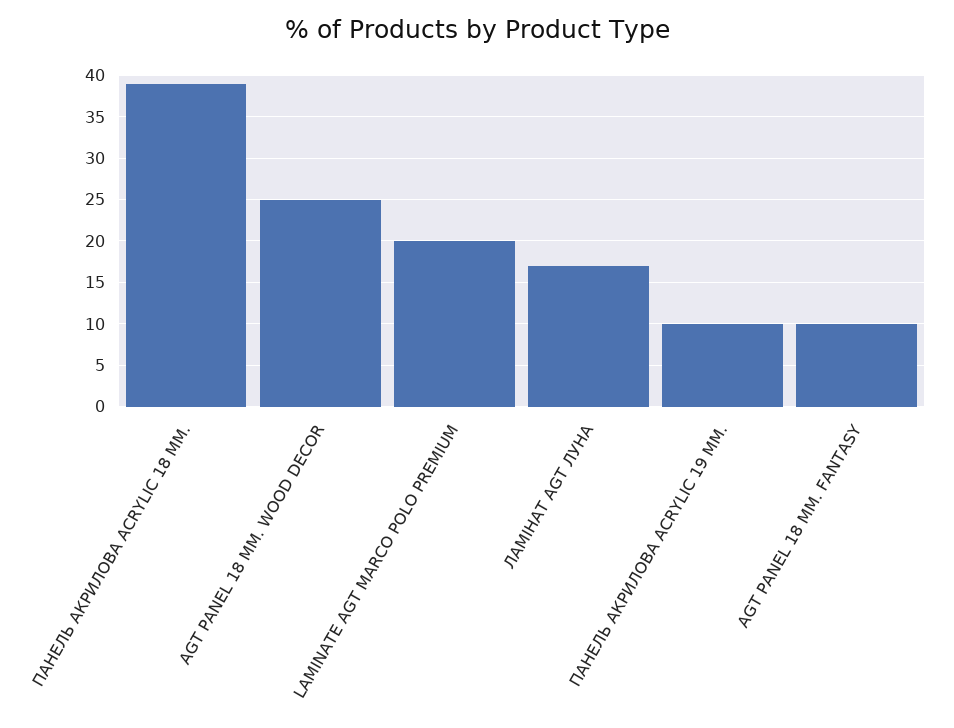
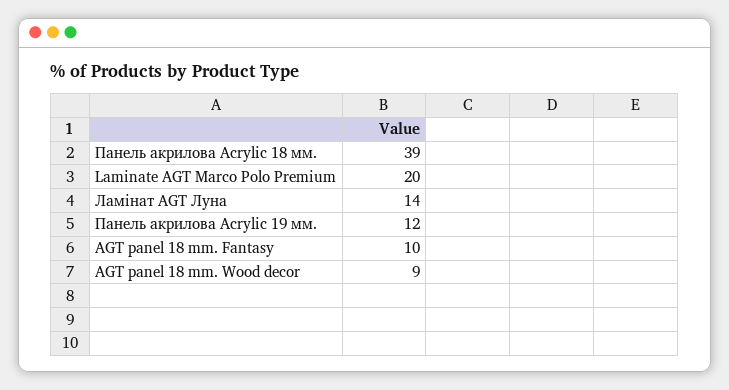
  {
    "ПАНЕЛЬ АКРИЛОВА ACRYLIC 18 ММ.": 39,
-   "AGT PANEL 18 MM. WOOD DECOR": 25,
+   "AGT PANEL 18 MM. WOOD DECOR": 9,
    "LAMINATE AGT MARCO POLO PREMIUM": 20,
-   "ЛАМІНАТ AGT ЛУНА": 17,
+   "ЛАМІНАТ AGT ЛУНА": 14,
-   "ПАНЕЛЬ АКРИЛОВА ACRYLIC 19 ММ.": 10,
+   "ПАНЕЛЬ АКРИЛОВА ACRYLIC 19 ММ.": 12,
    "AGT PANEL 18 MM. FANTASY": 10
  }

